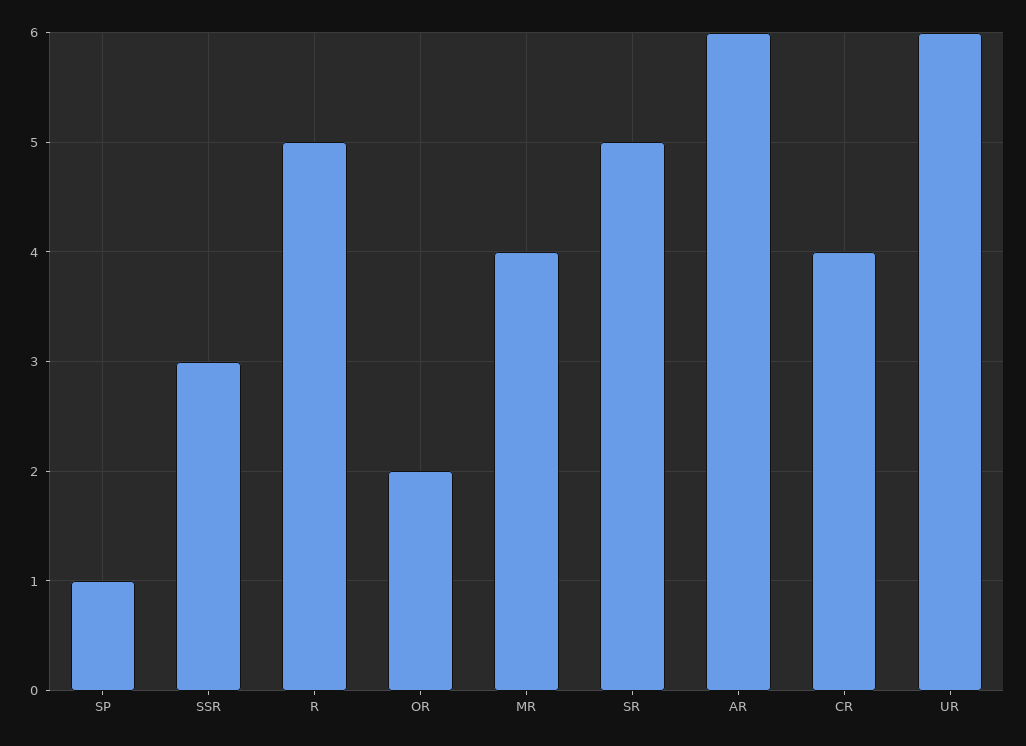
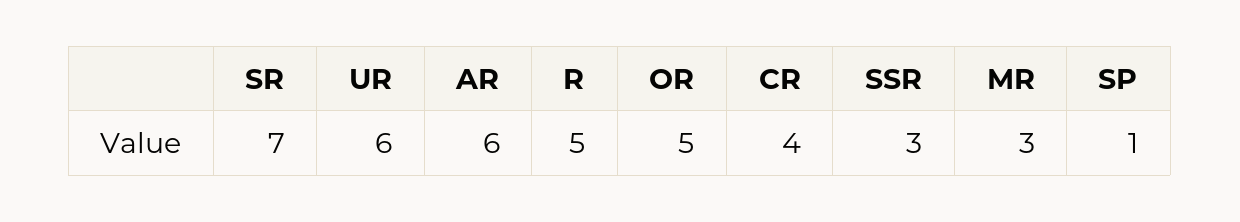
  {
    "SP": 1,
    "SSR": 3,
    "R": 5,
-   "OR": 2,
+   "OR": 5,
-   "MR": 4,
+   "MR": 3,
-   "SR": 5,
+   "SR": 7,
    "AR": 6,
    "CR": 4,
    "UR": 6
  }

